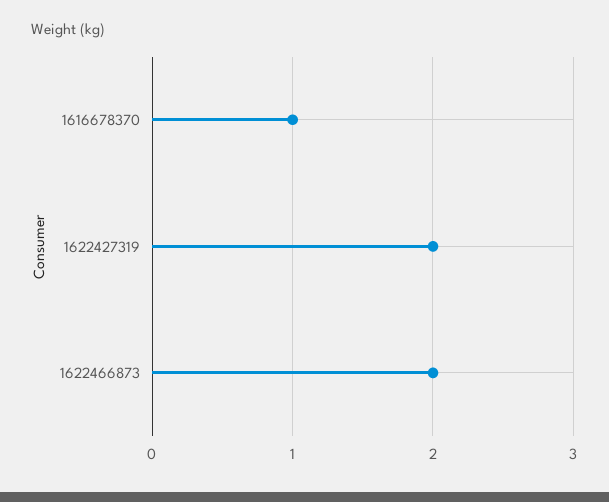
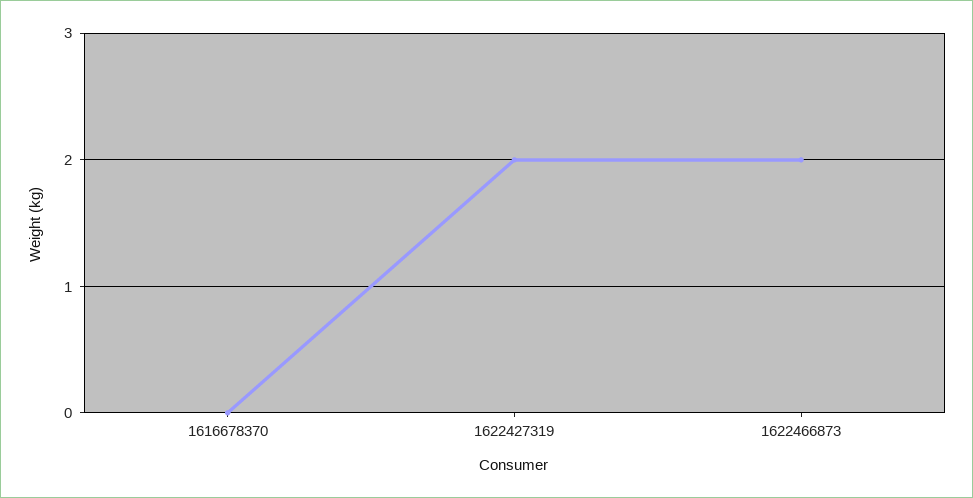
  {
-   "1616678370": 1,
+   "1616678370": 0,
    "1622427319": 2,
    "1622466873": 2
  }

